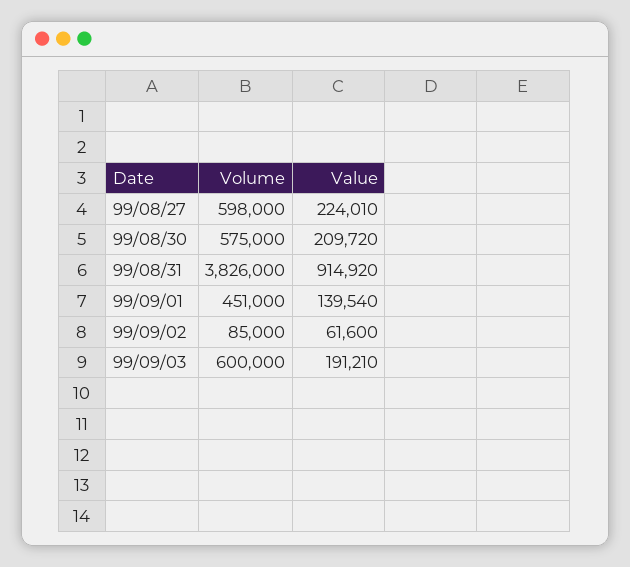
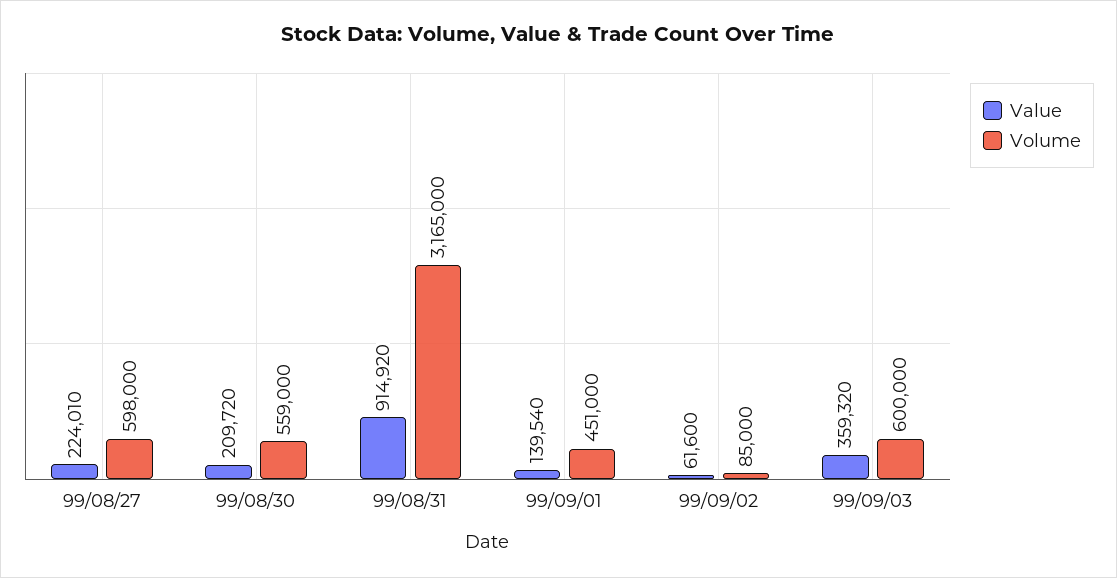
  {
    "Volume": {
      "99/08/27": 598000,
-     "99/08/30": 575000,
+     "99/08/30": 559000,
-     "99/08/31": 3826000,
+     "99/08/31": 3165000,
      "99/09/01": 451000,
      "99/09/02": 85000,
      "99/09/03": 600000
    },
    "Value": {
      "99/08/27": 224010,
      "99/08/30": 209720,
      "99/08/31": 914920,
      "99/09/01": 139540,
      "99/09/02": 61600,
-     "99/09/03": 191210
+     "99/09/03": 359320
    }
  }

